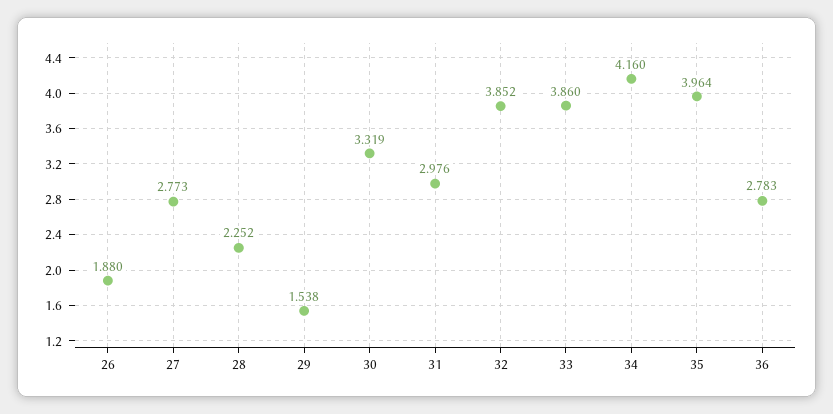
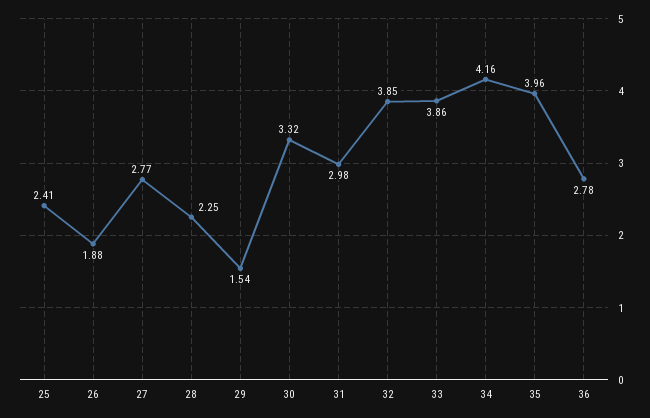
  {
    "26": 1.88,
    "27": 2.773,
    "28": 2.252,
    "29": 1.538,
    "30": 3.319,
    "31": 2.976,
    "32": 3.852,
    "33": 3.86,
    "34": 4.16,
    "35": 3.964,
-   "36": 2.783
+   "36": 2.783,
+   "25": 2.41
  }

